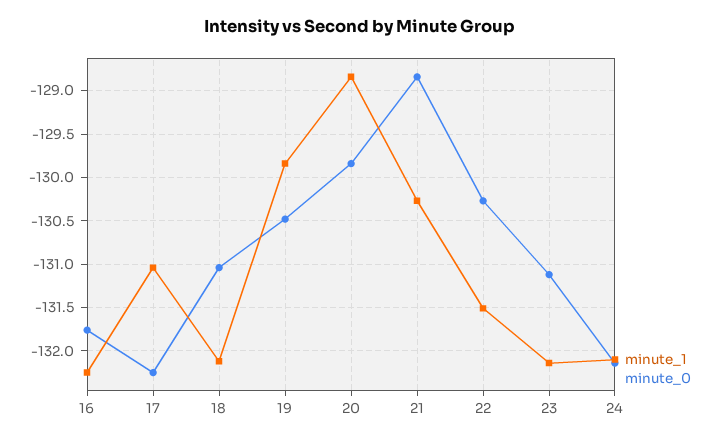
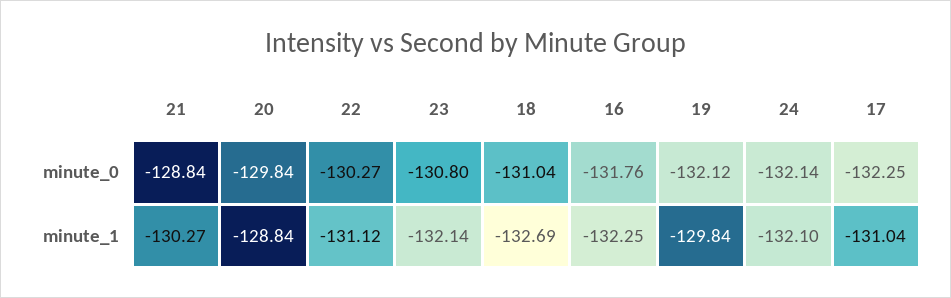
  {
    "minute_1": {
      "16": -132.25,
      "17": -131.04,
-     "18": -132.1,
+     "18": -132.69,
      "19": -129.84,
      "20": -128.84,
      "21": -130.27,
-     "22": -131.5,
+     "22": -131.12,
      "23": -132.14,
      "24": -132.1
    },
    "minute_0": {
      "16": -131.76,
      "17": -132.25,
      "18": -131.04,
-     "19": -130.5,
+     "19": -132.12,
      "20": -129.84,
      "21": -128.84,
      "22": -130.27,
-     "23": -131.1,
+     "23": -130.8,
      "24": -132.14
    }
  }

